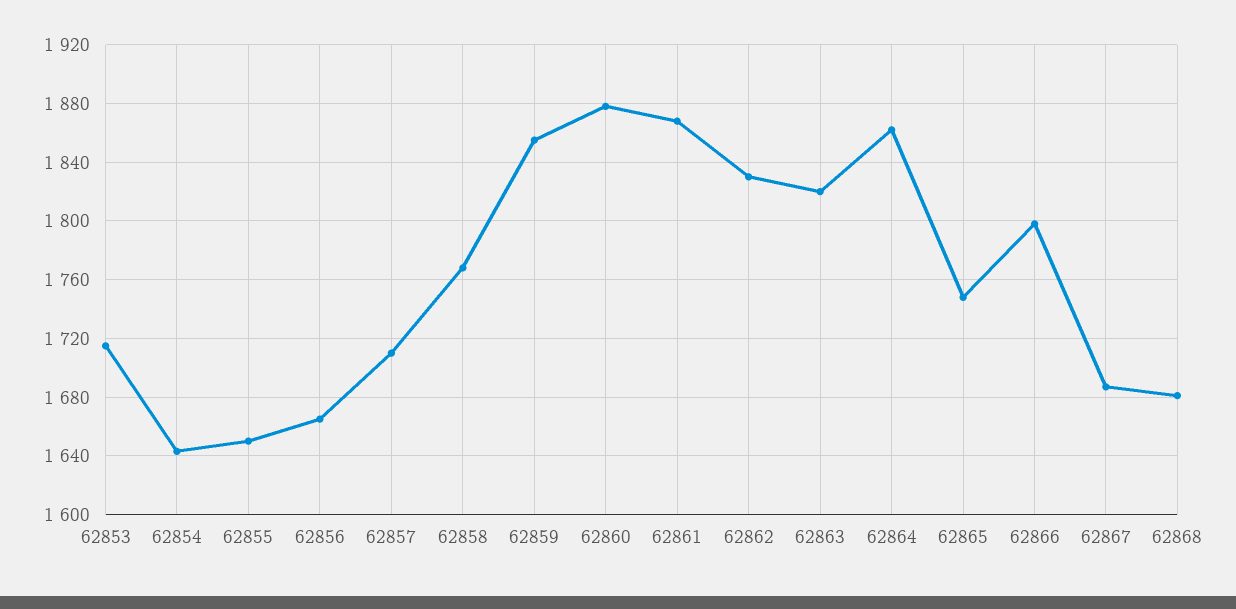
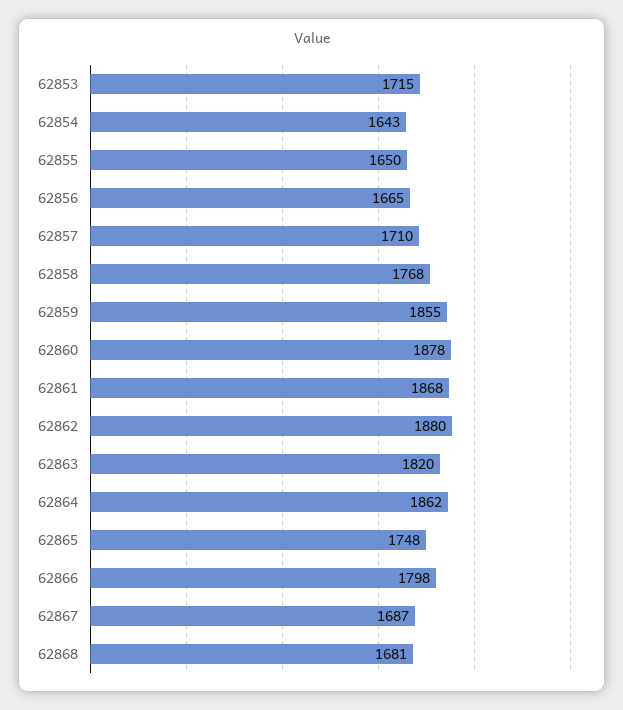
  {
    "62853": 1715,
    "62854": 1643,
    "62855": 1650,
    "62856": 1665,
    "62857": 1710,
    "62858": 1768,
    "62859": 1855,
    "62860": 1878,
    "62861": 1868,
-   "62862": 1830,
+   "62862": 1880,
    "62863": 1820,
    "62864": 1862,
    "62865": 1748,
    "62866": 1798,
    "62867": 1687,
    "62868": 1681
  }

